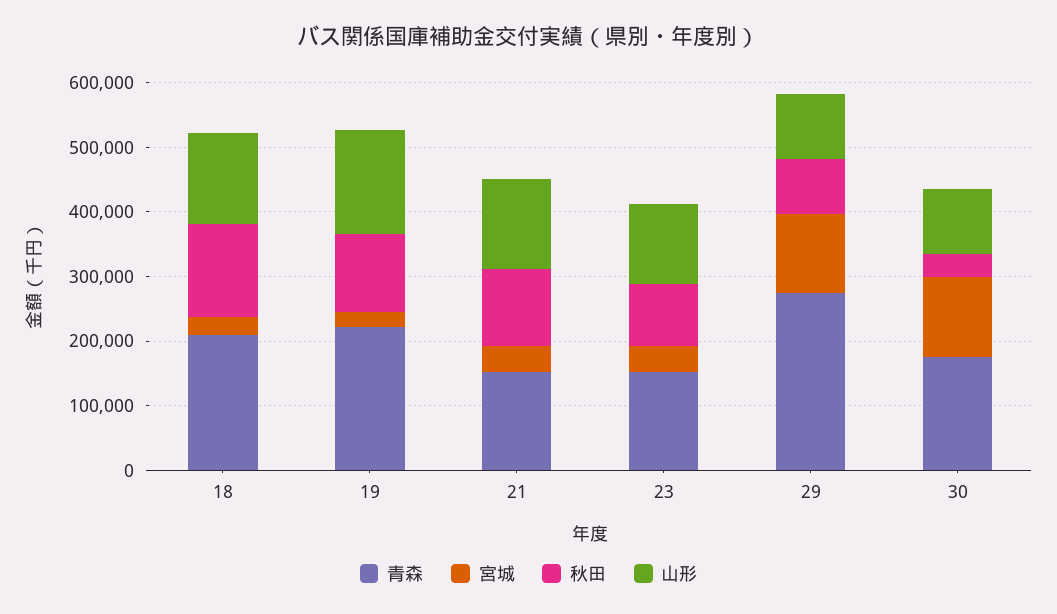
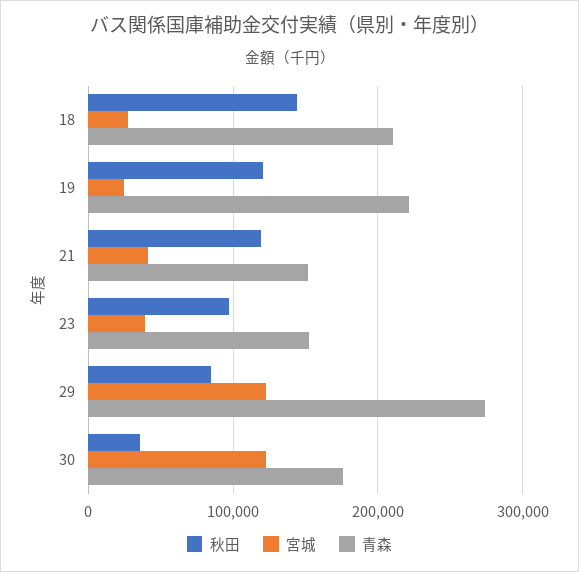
  {
    "青森": {
      "18": 210000,
      "19": 220000,
      "21": 150000,
      "23": 150000,
      "29": 270000,
      "30": 180000
    },
    "宮城": {
      "18": 30000,
      "19": 20000,
      "21": 40000,
      "23": 40000,
      "29": 120000,
      "30": 120000
    },
    "秋田": {
      "18": 140000,
      "19": 120000,
      "21": 120000,
      "23": 100000,
      "29": 80000,
      "30": 40000
-   },
+   }
-   "山形": {
-     "18": 140000,
-     "19": 160000,
-     "21": 140000,
-     "23": 120000,
-     "29": 100000,
-     "30": 100000
-   }
  }

